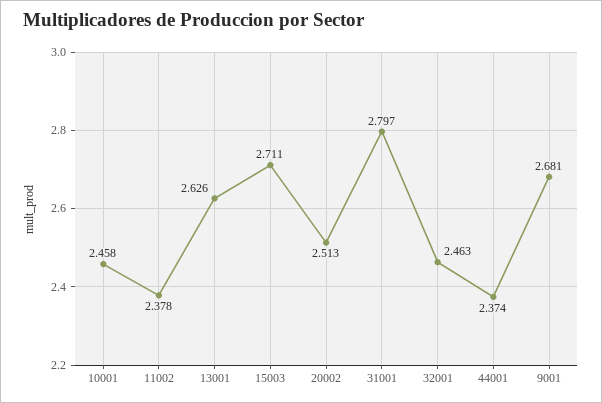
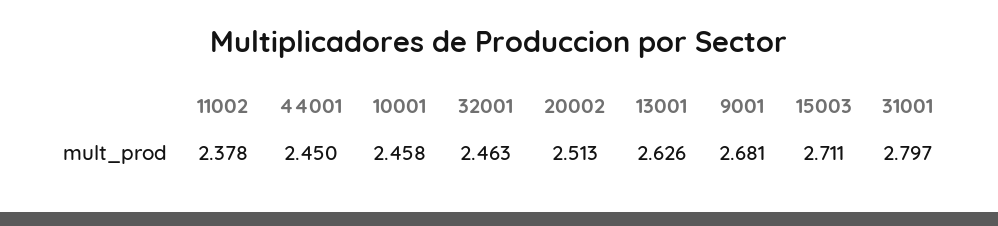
  {
    "10001": 2.458,
    "11002": 2.378,
    "13001": 2.626,
    "15003": 2.711,
    "20002": 2.513,
    "31001": 2.797,
    "32001": 2.463,
-   "44001": 2.374,
+   "44001": 2.45,
    "9001": 2.681
  }

